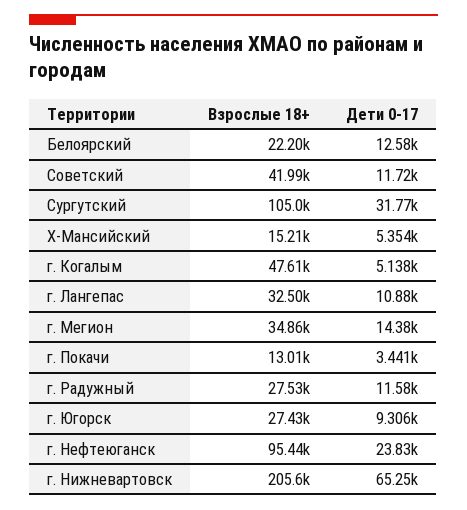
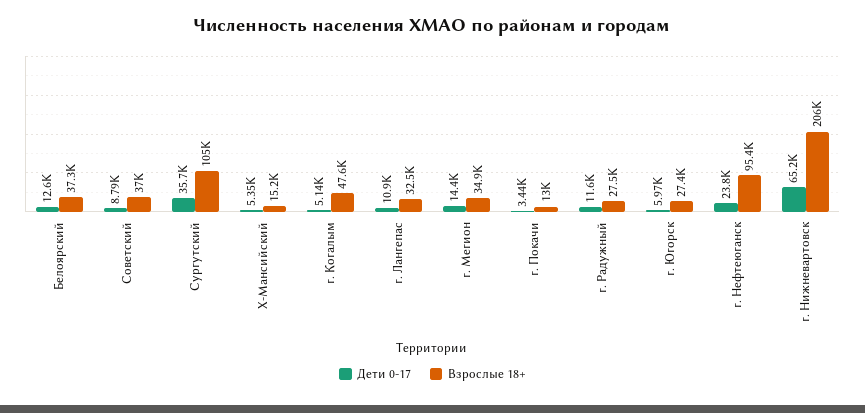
  {
    "Взрослые 18+": {
-     "Белоярский": 22200,
+     "Белоярский": 37300,
-     "Советский": 41990,
+     "Советский": 37000,
      "Сургутский": 105000,
      "Х-Мансийский": 15210,
      "г. Когалым": 47610,
      "г. Лангепас": 32500,
      "г. Мегион": 34860,
      "г. Покачи": 13010,
      "г. Радужный": 27530,
      "г. Югорск": 27430,
      "г. Нефтеюганск": 95440,
      "г. Нижневартовск": 205600
    },
    "Дети 0-17": {
      "Белоярский": 12580,
-     "Советский": 11720,
+     "Советский": 8790,
-     "Сургутский": 31770,
+     "Сургутский": 35700,
      "Х-Мансийский": 5354,
      "г. Когалым": 5138,
      "г. Лангепас": 10880,
      "г. Мегион": 14380,
      "г. Покачи": 3441,
      "г. Радужный": 11580,
-     "г. Югорск": 9306,
+     "г. Югорск": 5970,
      "г. Нефтеюганск": 23830,
      "г. Нижневартовск": 65250
    }
  }

